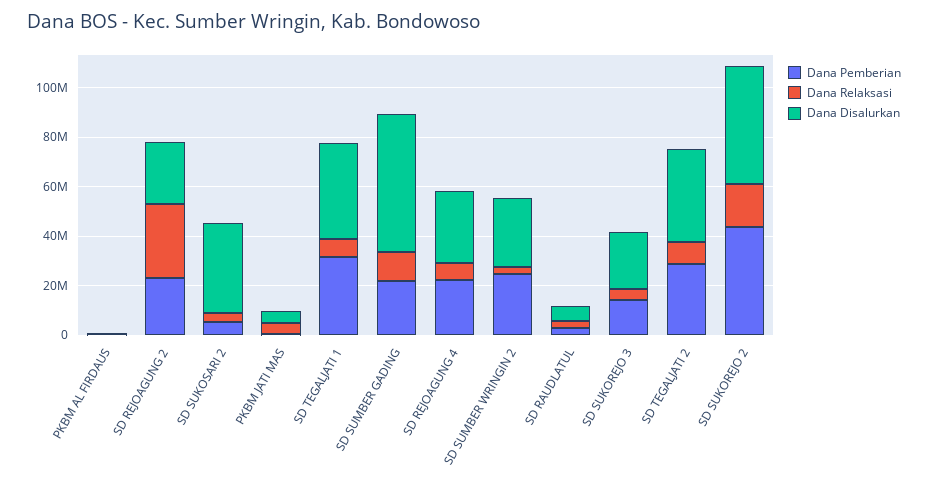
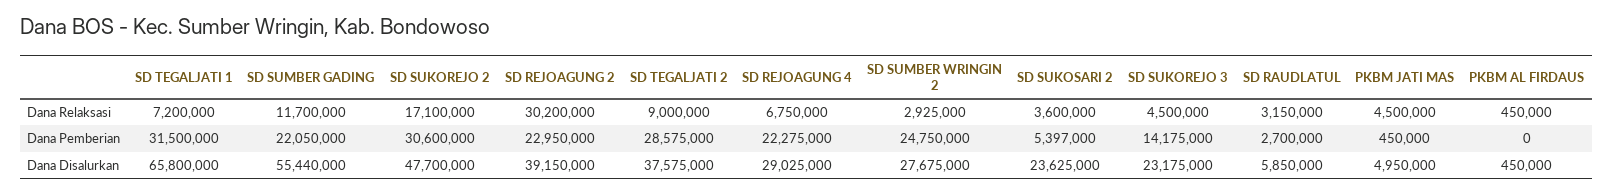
  {
    "Dana Pemberian": {
      "PKBM AL FIRDAUS": 0,
      "SD REJOAGUNG 2": 22950000,
      "SD SUKOSARI 2": 5397000,
      "PKBM JATI MAS": 450000,
      "SD TEGALJATI 1": 31500000,
      "SD SUMBER GADING": 22050000,
      "SD REJOAGUNG 4": 22275000,
      "SD SUMBER WRINGIN 2": 24750000,
      "SD RAUDLATUL": 2700000,
      "SD SUKOREJO 3": 14175000,
      "SD TEGALJATI 2": 28575000,
-     "SD SUKOREJO 2": 45000000
+     "SD SUKOREJO 2": 30600000
    },
    "Dana Relaksasi": {
      "PKBM AL FIRDAUS": 450000,
      "SD REJOAGUNG 2": 30200000,
      "SD SUKOSARI 2": 3600000,
      "PKBM JATI MAS": 4500000,
      "SD TEGALJATI 1": 7200000,
      "SD SUMBER GADING": 11700000,
      "SD REJOAGUNG 4": 6750000,
      "SD SUMBER WRINGIN 2": 2925000,
      "SD RAUDLATUL": 3150000,
      "SD SUKOREJO 3": 4500000,
      "SD TEGALJATI 2": 9000000,
      "SD SUKOREJO 2": 17100000
    },
    "Dana Disalurkan": {
      "PKBM AL FIRDAUS": 450000,
-     "SD REJOAGUNG 2": 25000000,
+     "SD REJOAGUNG 2": 39150000,
-     "SD SUKOSARI 2": 35000000,
+     "SD SUKOSARI 2": 23625000,
      "PKBM JATI MAS": 4950000,
-     "SD TEGALJATI 1": 40000000,
+     "SD TEGALJATI 1": 65800000,
      "SD SUMBER GADING": 55440000,
      "SD REJOAGUNG 4": 29025000,
      "SD SUMBER WRINGIN 2": 27675000,
      "SD RAUDLATUL": 5850000,
      "SD SUKOREJO 3": 23175000,
      "SD TEGALJATI 2": 37575000,
      "SD SUKOREJO 2": 47700000
    }
  }

